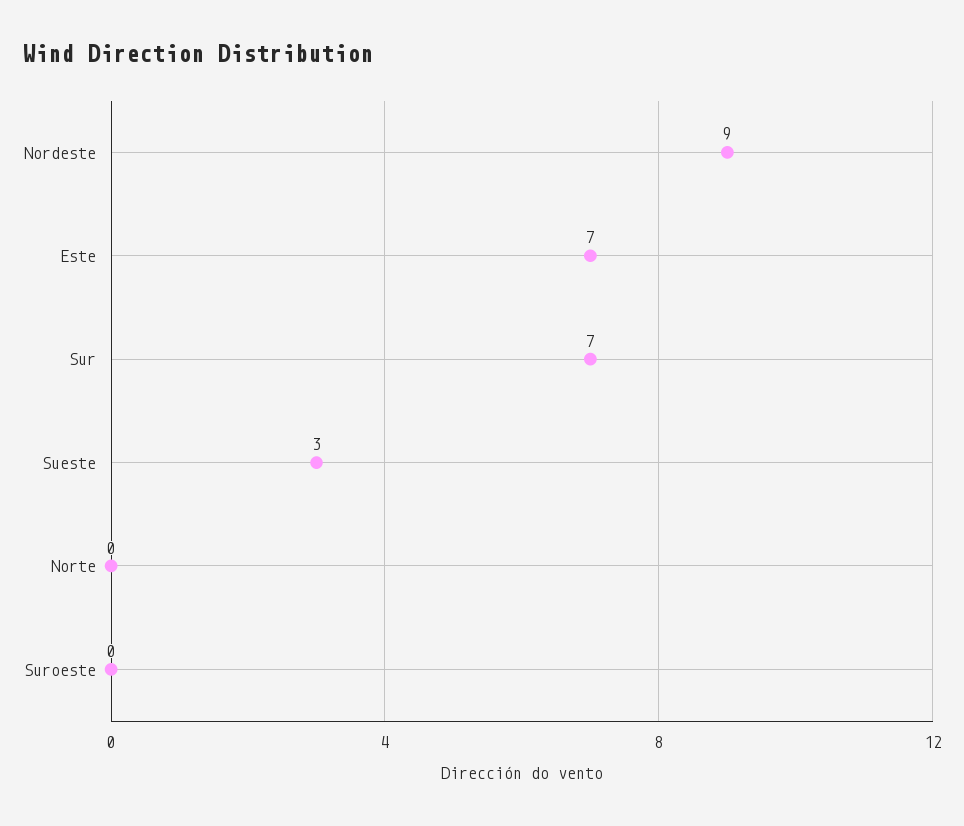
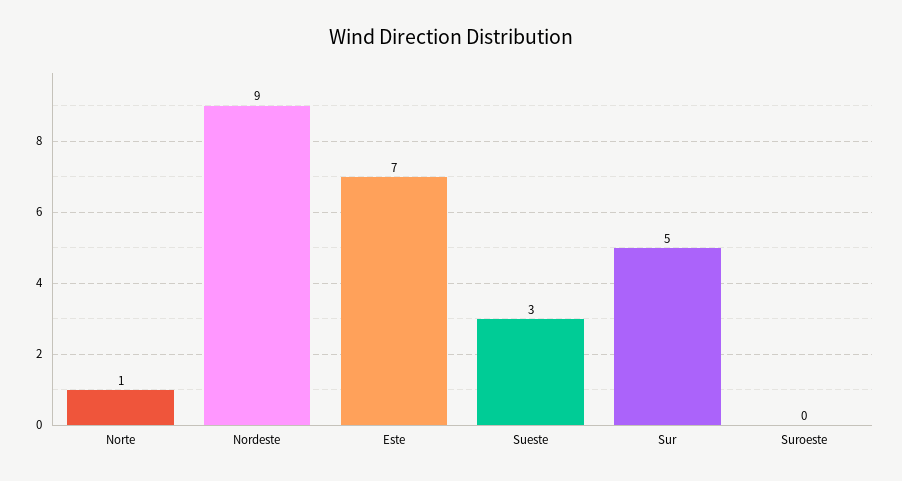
  {
    "Nordeste": 9,
    "Este": 7,
-   "Sur": 7,
+   "Sur": 5,
    "Sueste": 3,
-   "Norte": 0,
+   "Norte": 1,
    "Suroeste": 0
  }

